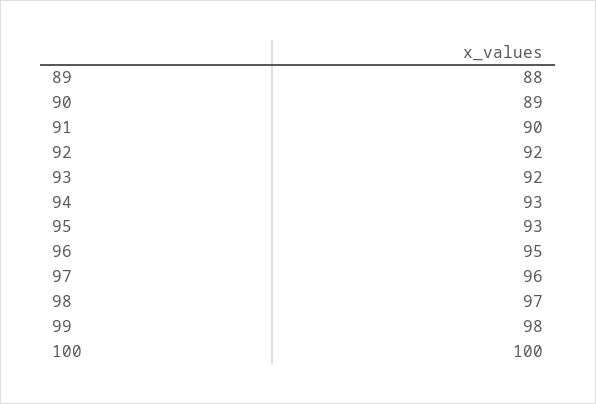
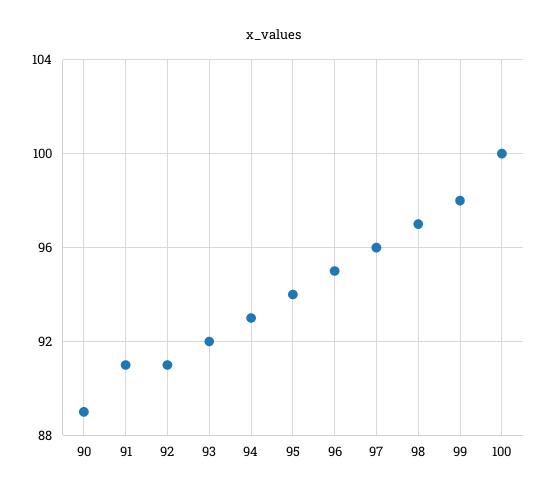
  {
-   "89": 88,
    "90": 89,
-   "91": 90,
+   "91": 91,
-   "92": 92,
+   "92": 91,
    "93": 92,
    "94": 93,
-   "95": 93,
+   "95": 94,
    "96": 95,
    "97": 96,
    "98": 97,
    "99": 98,
    "100": 100
  }

